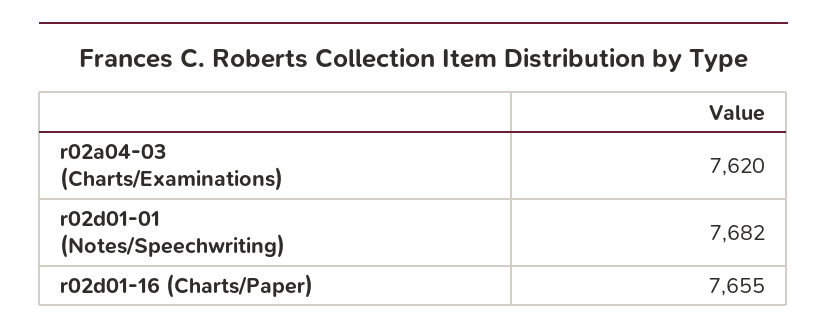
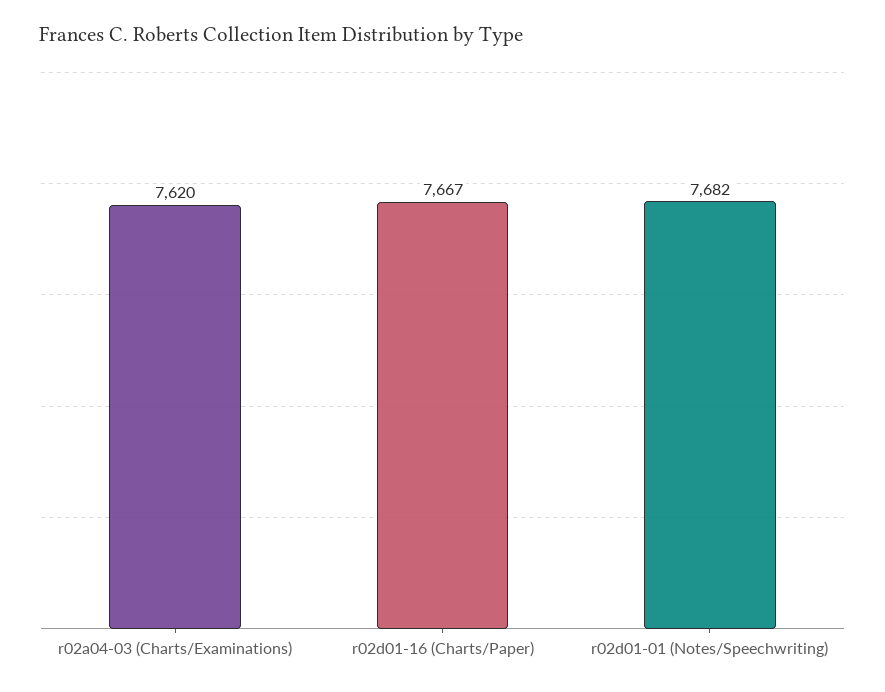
  {
    "r02a04-03 (Charts/Examinations)": 7620,
    "r02d01-01 (Notes/Speechwriting)": 7682,
-   "r02d01-16 (Charts/Paper)": 7655
+   "r02d01-16 (Charts/Paper)": 7667
  }

